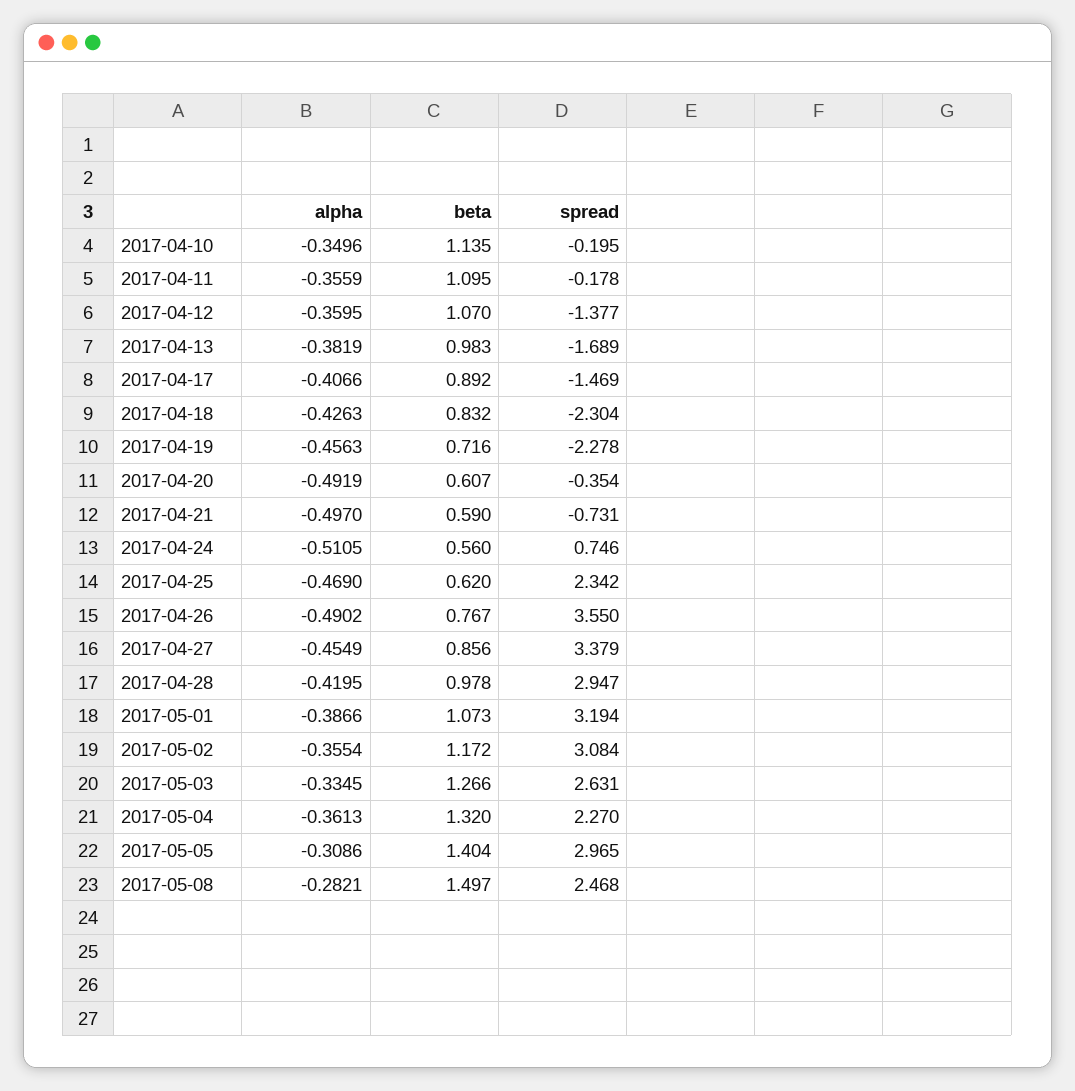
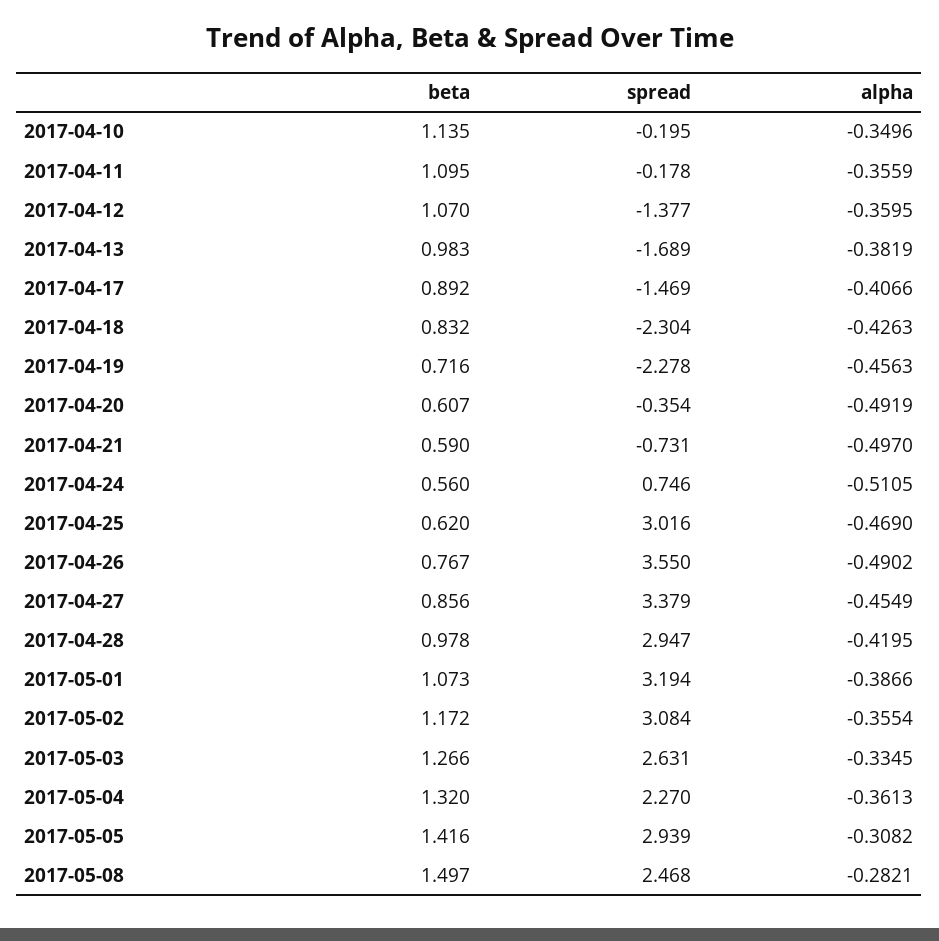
  {
    "alpha": {
      "2017-04-10": -0.3496,
      "2017-04-11": -0.3559,
      "2017-04-12": -0.3595,
      "2017-04-13": -0.3819,
      "2017-04-17": -0.4066,
      "2017-04-18": -0.4263,
      "2017-04-19": -0.4563,
      "2017-04-20": -0.4919,
      "2017-04-21": -0.497,
      "2017-04-24": -0.5105,
      "2017-04-25": -0.469,
      "2017-04-26": -0.4902,
      "2017-04-27": -0.4549,
      "2017-04-28": -0.4195,
      "2017-05-01": -0.3866,
      "2017-05-02": -0.3554,
      "2017-05-03": -0.3345,
      "2017-05-04": -0.3613,
-     "2017-05-05": -0.3086,
+     "2017-05-05": -0.3082,
      "2017-05-08": -0.2821
    },
    "beta": {
      "2017-04-10": 1.135,
      "2017-04-11": 1.095,
      "2017-04-12": 1.07,
      "2017-04-13": 0.983,
      "2017-04-17": 0.892,
      "2017-04-18": 0.832,
      "2017-04-19": 0.716,
      "2017-04-20": 0.607,
      "2017-04-21": 0.59,
      "2017-04-24": 0.56,
      "2017-04-25": 0.62,
      "2017-04-26": 0.767,
      "2017-04-27": 0.856,
      "2017-04-28": 0.978,
      "2017-05-01": 1.073,
      "2017-05-02": 1.172,
      "2017-05-03": 1.266,
      "2017-05-04": 1.32,
-     "2017-05-05": 1.404,
+     "2017-05-05": 1.416,
      "2017-05-08": 1.497
    },
    "spread": {
      "2017-04-10": -0.195,
      "2017-04-11": -0.178,
      "2017-04-12": -1.377,
      "2017-04-13": -1.689,
      "2017-04-17": -1.469,
      "2017-04-18": -2.304,
      "2017-04-19": -2.278,
      "2017-04-20": -0.354,
      "2017-04-21": -0.731,
      "2017-04-24": 0.746,
-     "2017-04-25": 2.342,
+     "2017-04-25": 3.016,
      "2017-04-26": 3.55,
      "2017-04-27": 3.379,
      "2017-04-28": 2.947,
      "2017-05-01": 3.194,
      "2017-05-02": 3.084,
      "2017-05-03": 2.631,
      "2017-05-04": 2.27,
-     "2017-05-05": 2.965,
+     "2017-05-05": 2.939,
      "2017-05-08": 2.468
    }
  }

